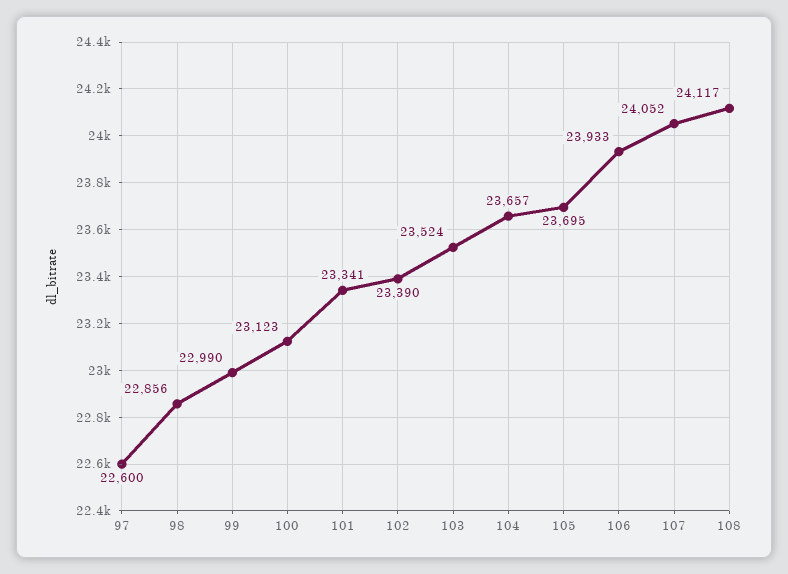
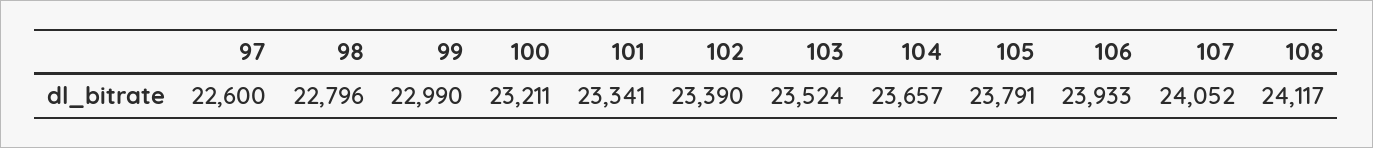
  {
    "97": 22600,
-   "98": 22856,
+   "98": 22796,
    "99": 22990,
-   "100": 23123,
+   "100": 23211,
    "101": 23341,
    "102": 23390,
    "103": 23524,
    "104": 23657,
-   "105": 23695,
+   "105": 23791,
    "106": 23933,
    "107": 24052,
    "108": 24117
  }

